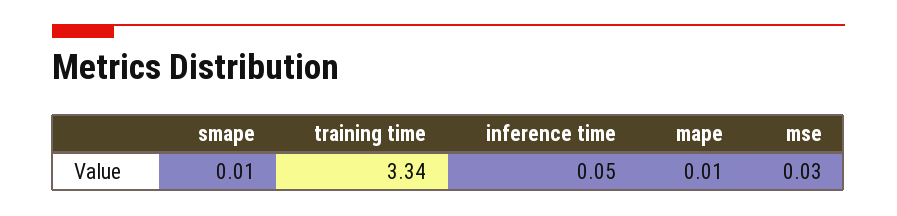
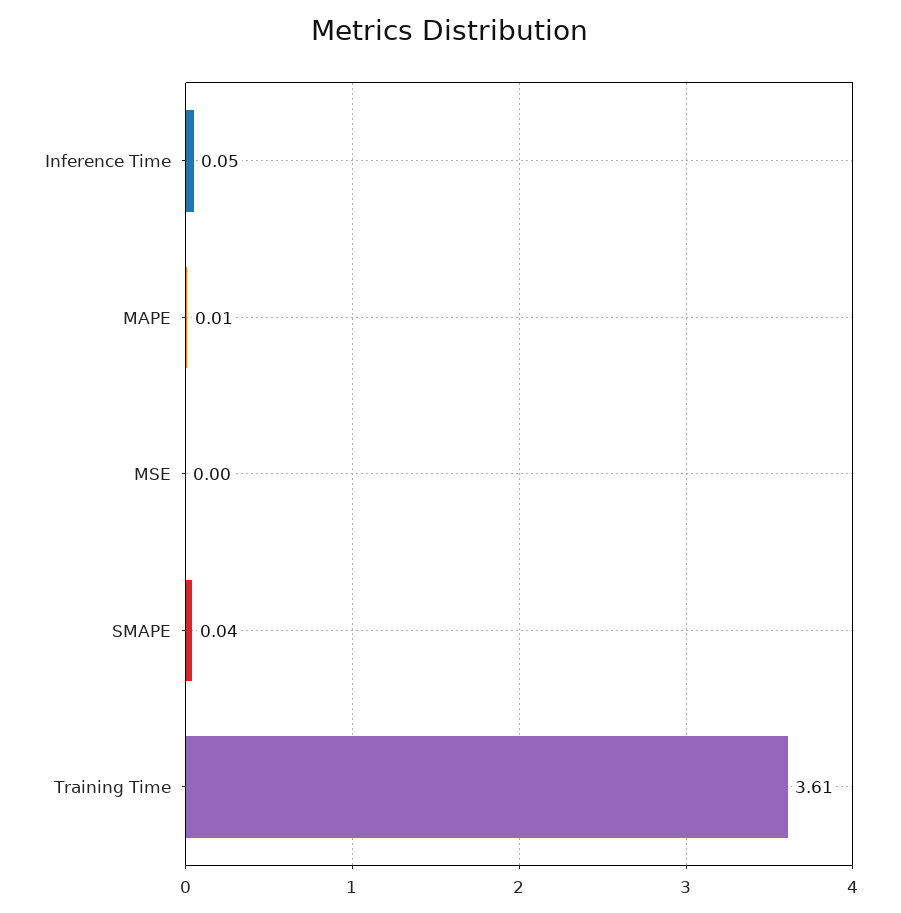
  {
-   "smape": 0.01,
+   "smape": 0.04,
-   "training time": 3.34,
+   "training time": 3.61,
    "inference time": 0.05,
    "mape": 0.01,
-   "mse": 0.03
+   "mse": 0
  }

